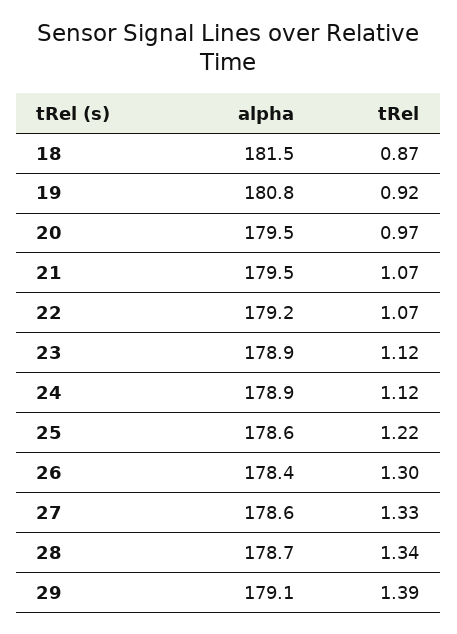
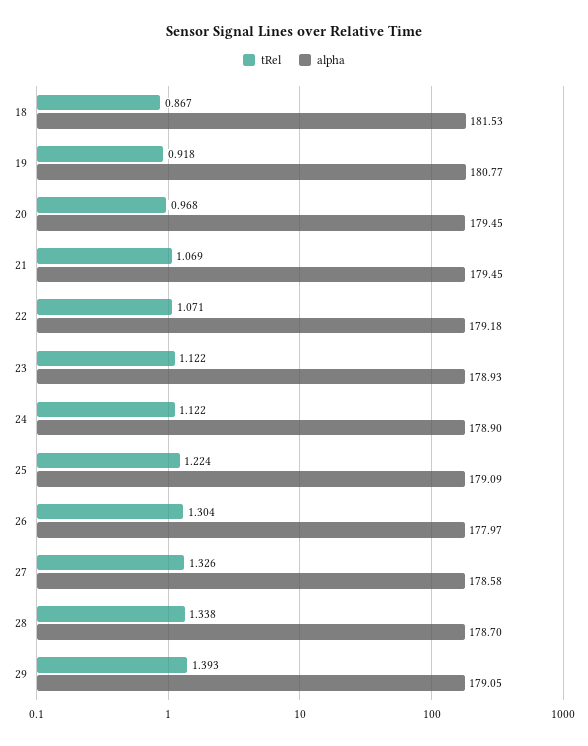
  {
    "alpha": {
      "18": 181.53,
      "19": 180.77,
      "20": 179.45,
      "21": 179.45,
      "22": 179.18,
      "23": 178.93,
      "24": 178.9,
-     "25": 178.6,
+     "25": 179.09,
-     "26": 178.4,
+     "26": 177.97,
      "27": 178.58,
      "28": 178.7,
      "29": 179.05
    },
    "tRel": {
      "18": 0.867,
      "19": 0.918,
      "20": 0.968,
      "21": 1.069,
      "22": 1.071,
      "23": 1.122,
      "24": 1.122,
      "25": 1.224,
      "26": 1.304,
      "27": 1.326,
      "28": 1.338,
      "29": 1.393
    }
  }

